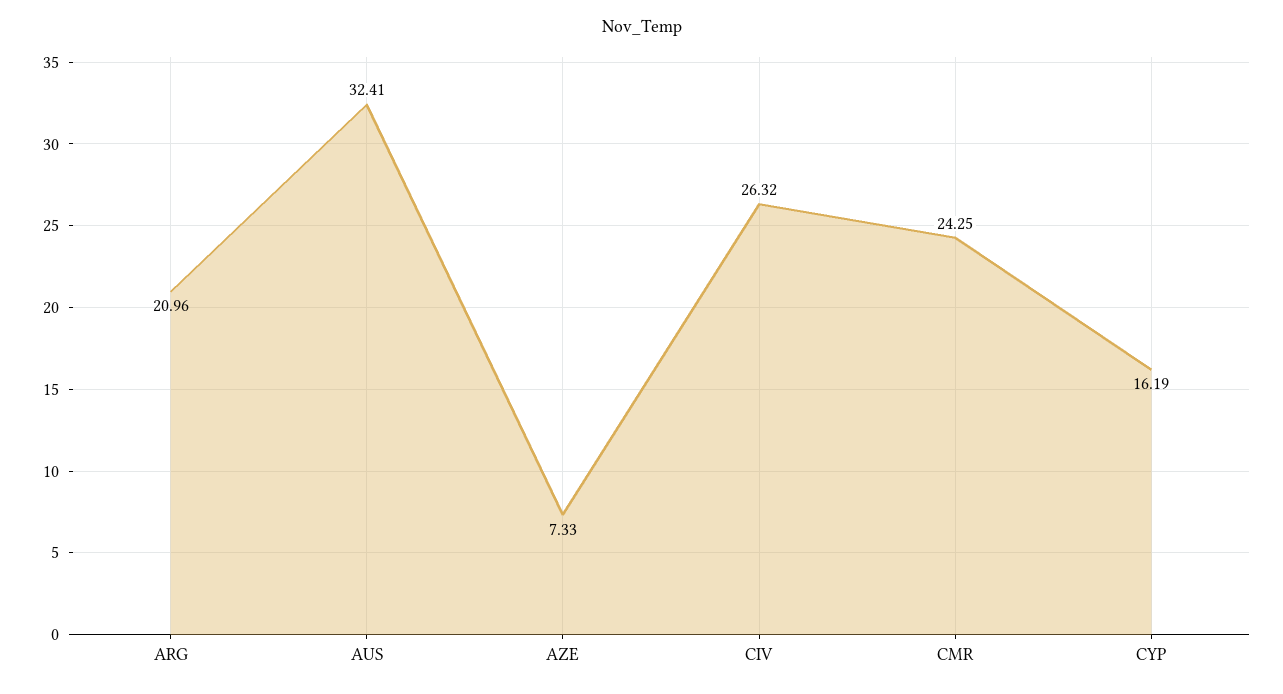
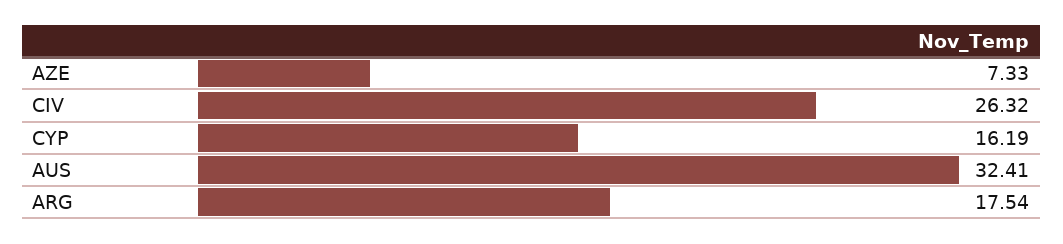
  {
-   "ARG": 20.96,
+   "ARG": 17.54,
    "AUS": 32.41,
    "AZE": 7.33,
    "CIV": 26.32,
-   "CMR": 24.25,
    "CYP": 16.19
  }

